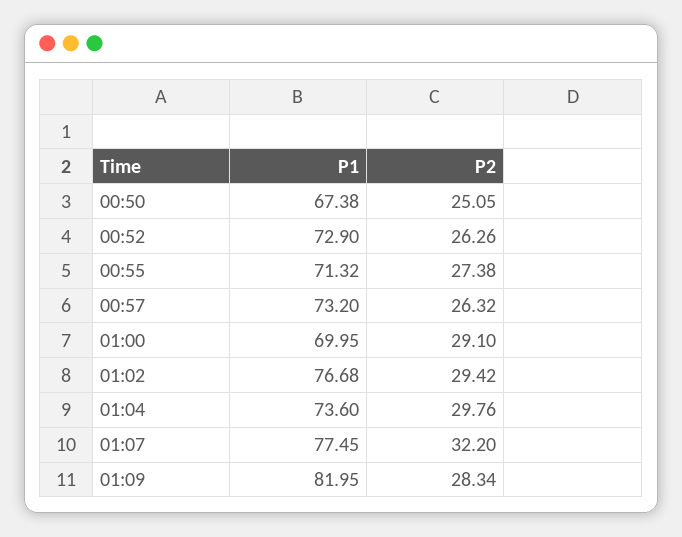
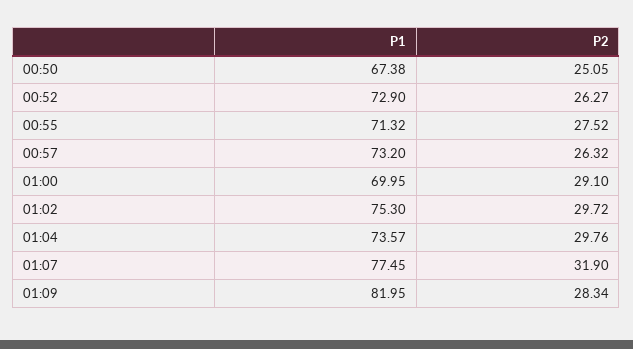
  {
    "P1": {
      "00:50": 67.38,
      "00:52": 72.9,
      "00:55": 71.32,
      "00:57": 73.2,
      "01:00": 69.95,
-     "01:02": 76.68,
+     "01:02": 75.3,
-     "01:04": 73.6,
+     "01:04": 73.57,
      "01:07": 77.45,
      "01:09": 81.95
    },
    "P2": {
      "00:50": 25.05,
-     "00:52": 26.26,
+     "00:52": 26.27,
-     "00:55": 27.38,
+     "00:55": 27.52,
      "00:57": 26.32,
      "01:00": 29.1,
-     "01:02": 29.42,
+     "01:02": 29.72,
      "01:04": 29.76,
-     "01:07": 32.2,
+     "01:07": 31.9,
      "01:09": 28.34
    }
  }

